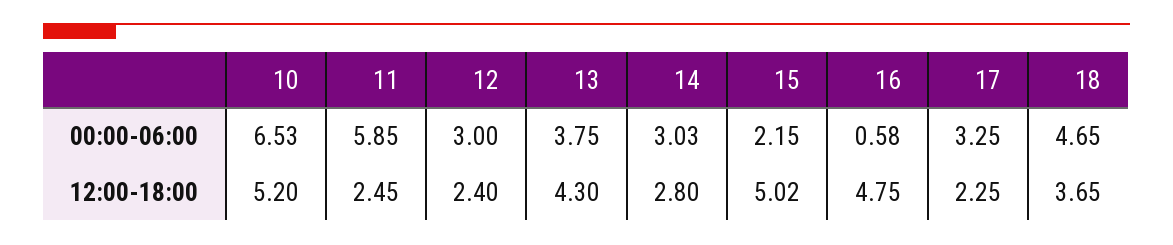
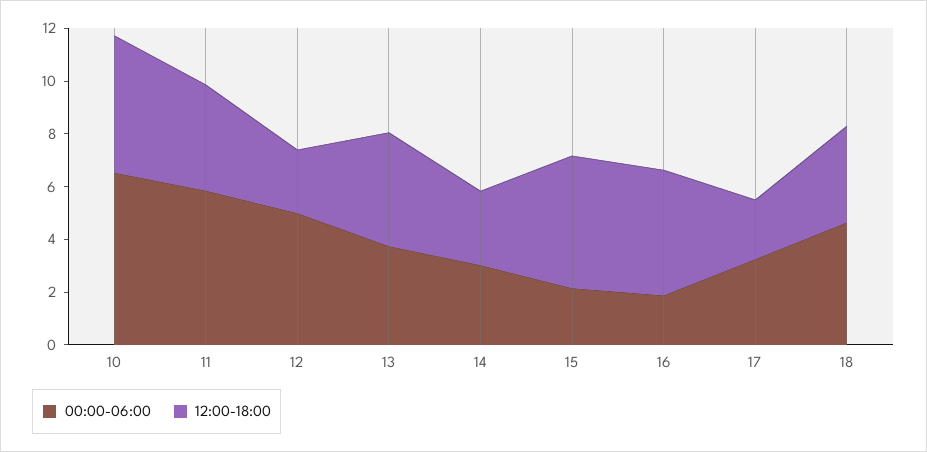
  {
    "00:00-06:00": {
      "10": 6.53,
      "11": 5.85,
-     "12": 3,
+     "12": 5,
      "13": 3.75,
      "14": 3.03,
      "15": 2.15,
-     "16": 0.58,
+     "16": 2,
      "17": 3.25,
      "18": 4.65
    },
    "12:00-18:00": {
      "10": 5.2,
-     "11": 2.45,
+     "11": 4,
      "12": 2.4,
      "13": 4.3,
      "14": 2.8,
      "15": 5.02,
      "16": 4.75,
      "17": 2.25,
      "18": 3.65
    }
  }

